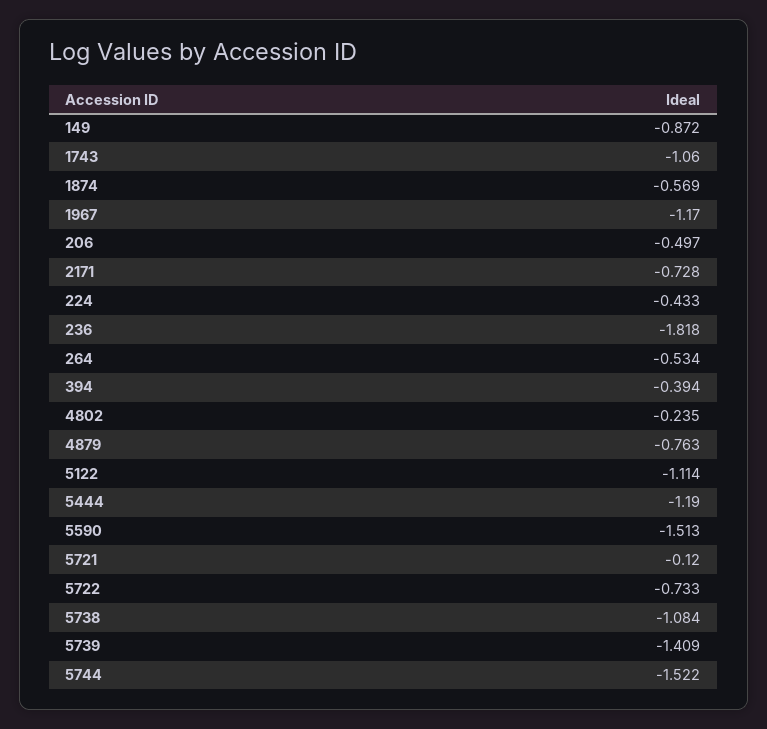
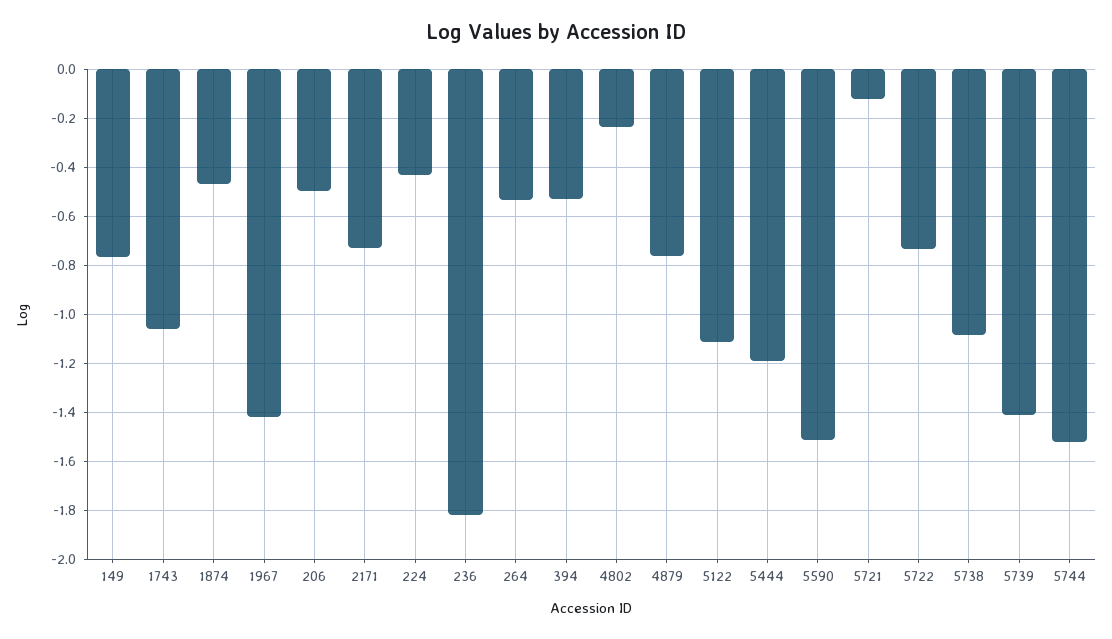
  {
-   "149": -0.872,
+   "149": -0.775,
    "1743": -1.06,
-   "1874": -0.569,
+   "1874": -0.475,
-   "1967": -1.17,
+   "1967": -1.425,
    "206": -0.497,
    "2171": -0.728,
    "224": -0.433,
    "236": -1.818,
    "264": -0.534,
-   "394": -0.394,
+   "394": -0.525,
    "4802": -0.235,
    "4879": -0.763,
    "5122": -1.114,
    "5444": -1.19,
    "5590": -1.513,
    "5721": -0.12,
    "5722": -0.733,
    "5738": -1.084,
    "5739": -1.409,
    "5744": -1.522
  }

